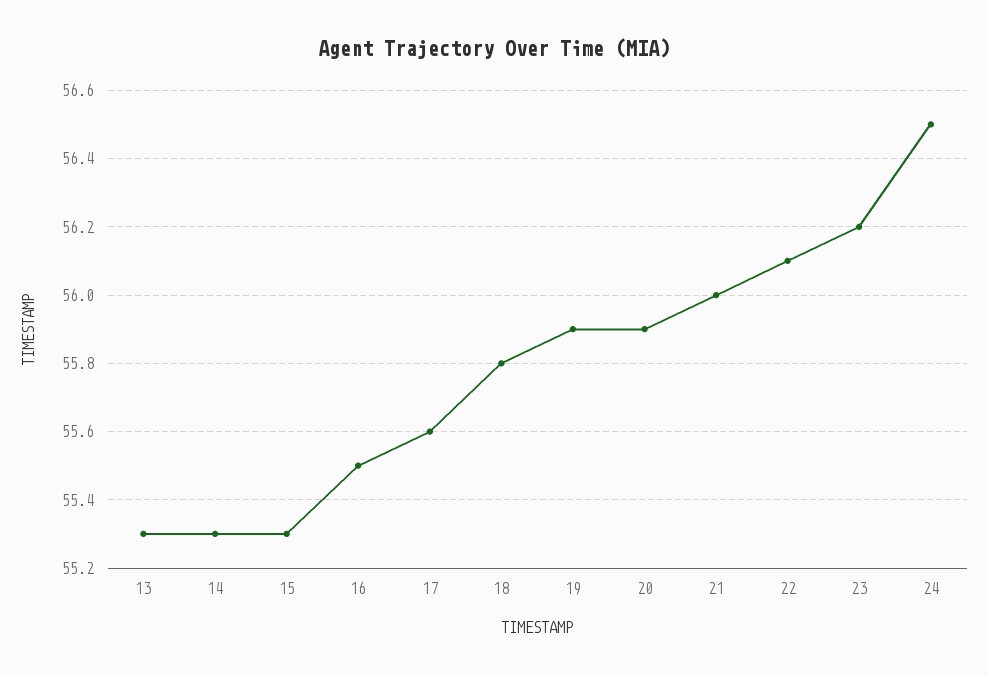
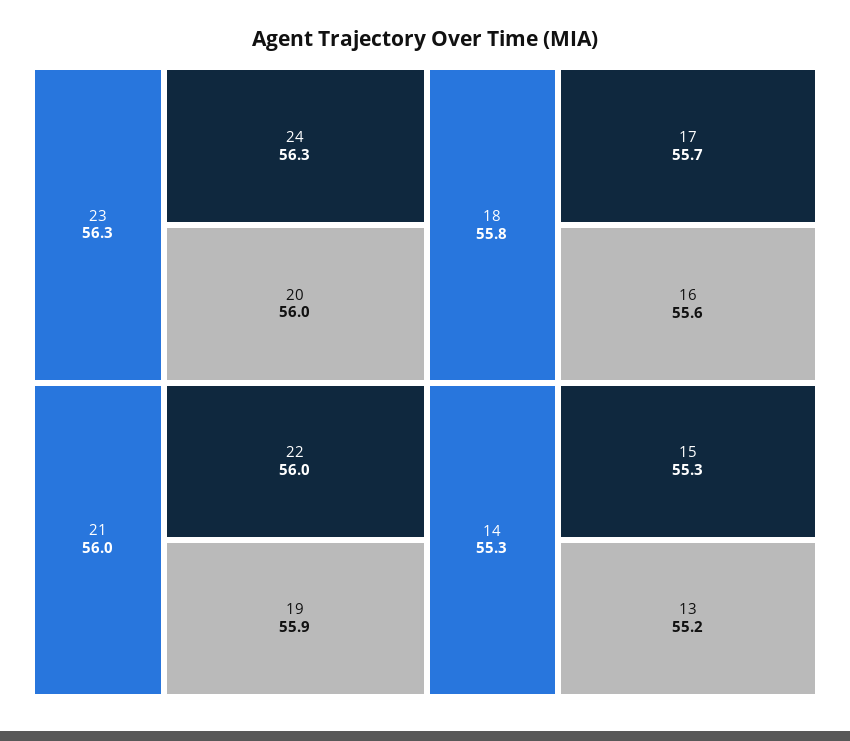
  {
-   "13": 55.3,
+   "13": 55.2,
    "14": 55.3,
    "15": 55.3,
-   "16": 55.5,
+   "16": 55.6,
-   "17": 55.6,
+   "17": 55.7,
    "18": 55.8,
    "19": 55.9,
-   "20": 55.9,
+   "20": 56,
    "21": 56,
-   "22": 56.1,
+   "22": 56,
-   "23": 56.2,
+   "23": 56.3,
-   "24": 56.5
+   "24": 56.3
  }

